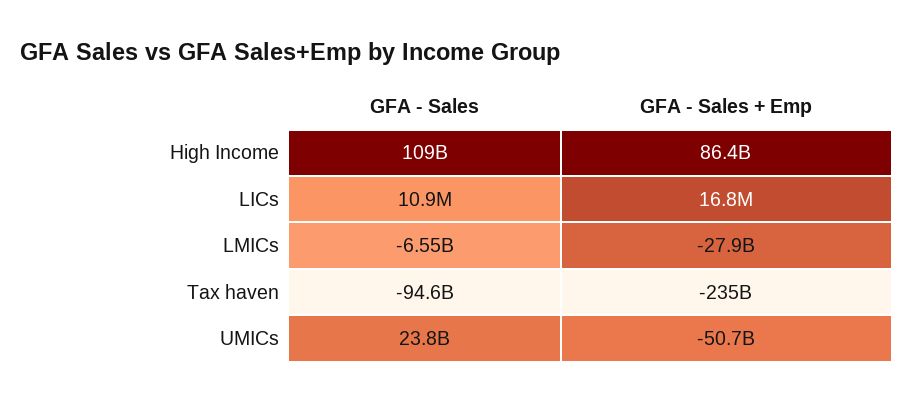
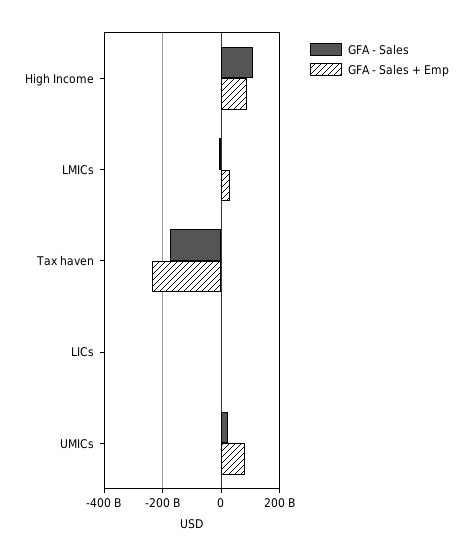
  {
    "GFA - Sales": {
      "High Income": 109000000000,
      "LICs": 10900000,
      "LMICs": -6550000000,
-     "Tax haven": -94600000000,
+     "Tax haven": -175000000000,
      "UMICs": 23800000000
    },
    "GFA - Sales + Emp": {
      "High Income": 86400000000,
      "LICs": 16800000,
-     "LMICs": -27900000000,
+     "LMICs": 25000000000,
      "Tax haven": -235000000000,
-     "UMICs": -50700000000
+     "UMICs": 75000000000
    }
  }

